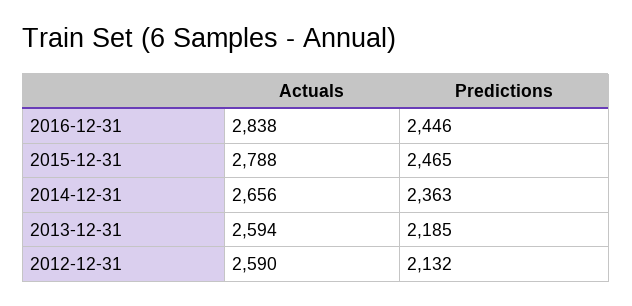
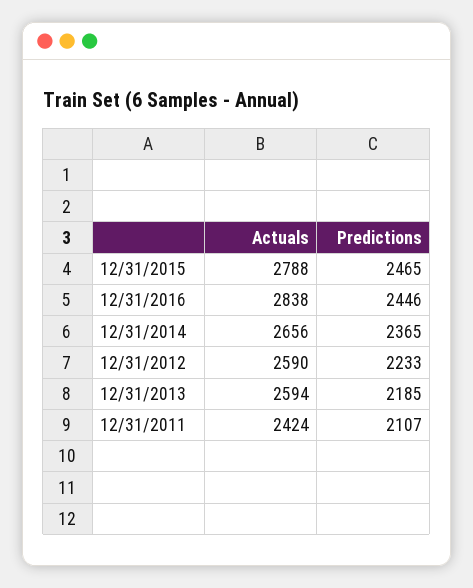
  {
    "Actuals": {
      "2016-12-31": 2838,
      "2015-12-31": 2788,
      "2014-12-31": 2656,
      "2013-12-31": 2594,
-     "2012-12-31": 2590
+     "2012-12-31": 2590,
+     "12/31/2011": 2424
    },
    "Predictions": {
      "2016-12-31": 2446,
      "2015-12-31": 2465,
-     "2014-12-31": 2363,
+     "2014-12-31": 2365,
      "2013-12-31": 2185,
-     "2012-12-31": 2132
+     "2012-12-31": 2233,
+     "12/31/2011": 2107
    }
  }

